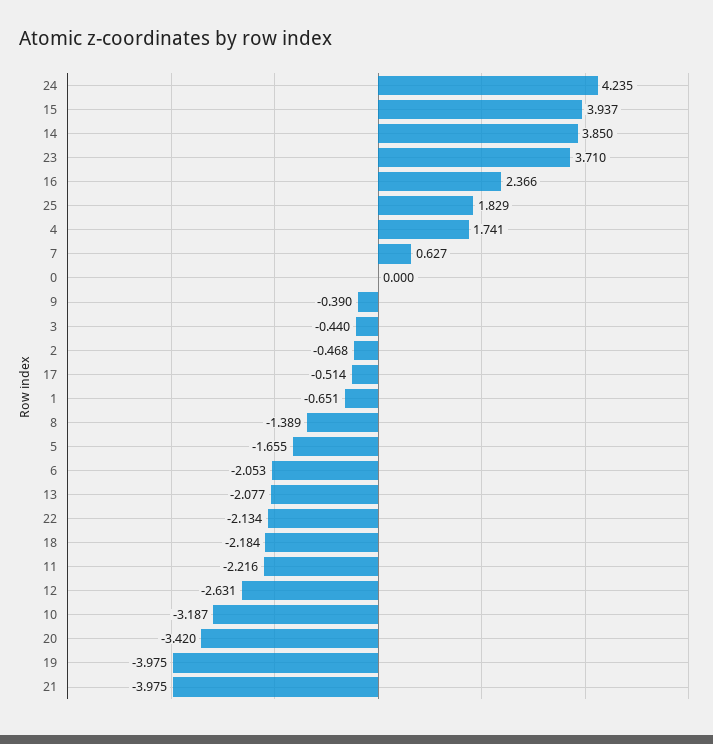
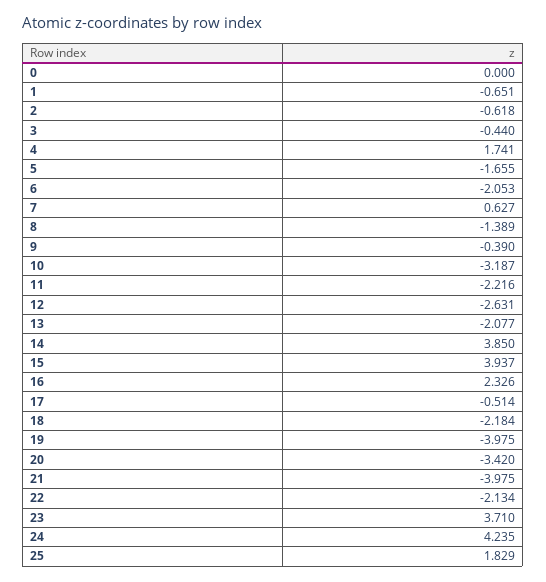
  {
    "24": 4.235,
    "15": 3.937,
    "14": 3.85,
    "23": 3.71,
-   "16": 2.366,
+   "16": 2.326,
    "25": 1.829,
    "4": 1.741,
    "7": 0.627,
    "0": 0,
    "9": -0.39,
    "3": -0.44,
-   "2": -0.468,
+   "2": -0.618,
    "17": -0.514,
    "1": -0.651,
    "8": -1.389,
    "5": -1.655,
    "6": -2.053,
    "13": -2.077,
    "22": -2.134,
    "18": -2.184,
    "11": -2.216,
    "12": -2.631,
    "10": -3.187,
    "20": -3.42,
    "19": -3.975,
    "21": -3.975
  }

